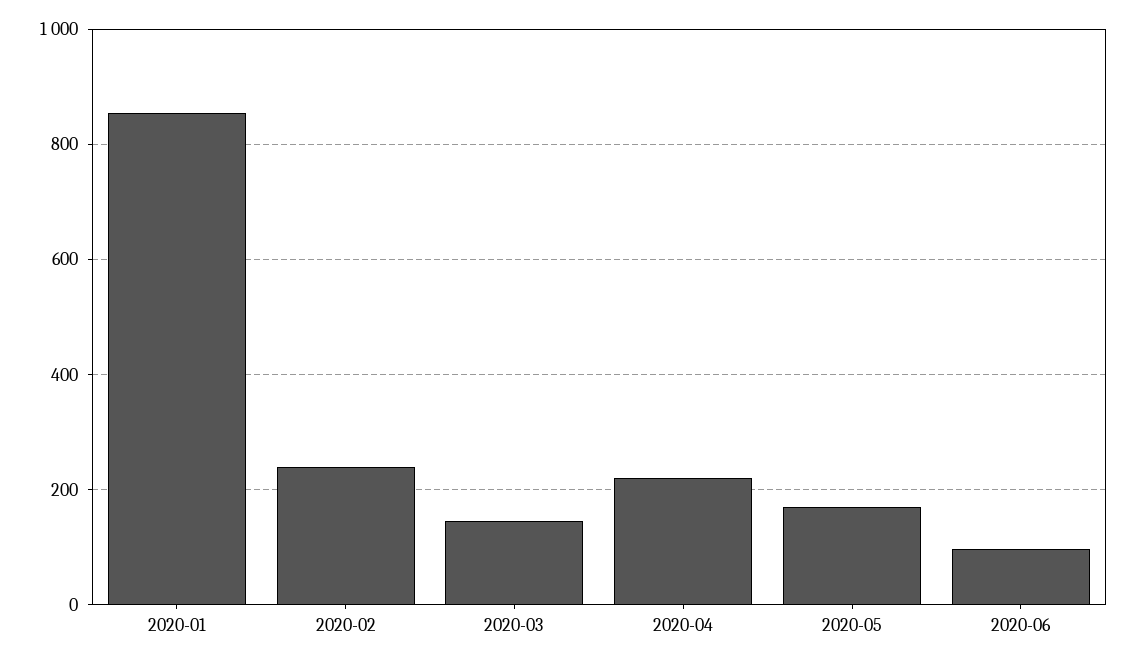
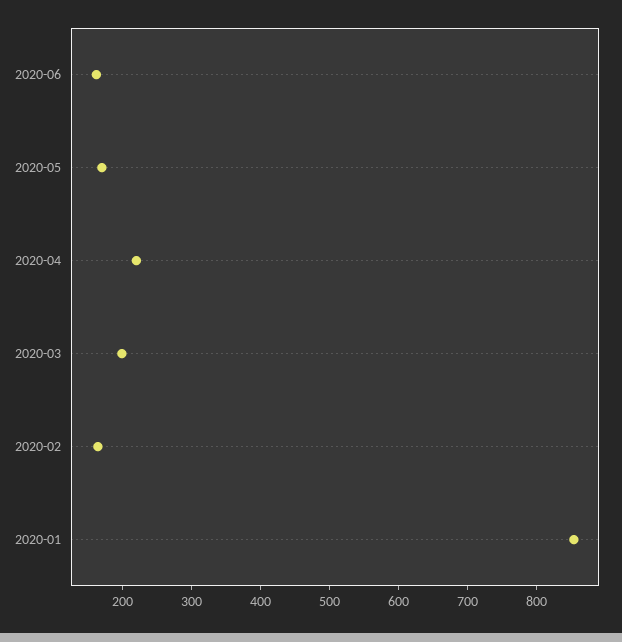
  {
    "2020-01": 860,
-   "2020-02": 240,
+   "2020-02": 160,
-   "2020-03": 140,
+   "2020-03": 200,
    "2020-04": 220,
    "2020-05": 180,
-   "2020-06": 100
+   "2020-06": 160
  }

